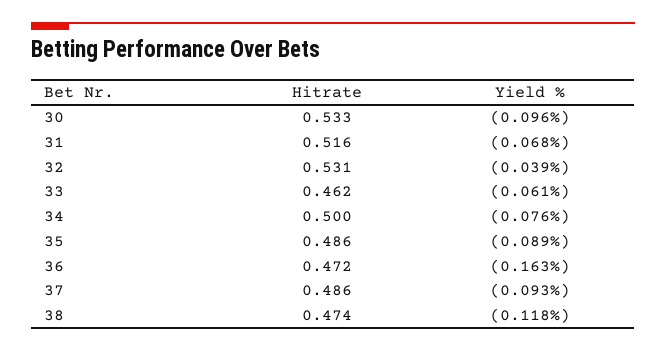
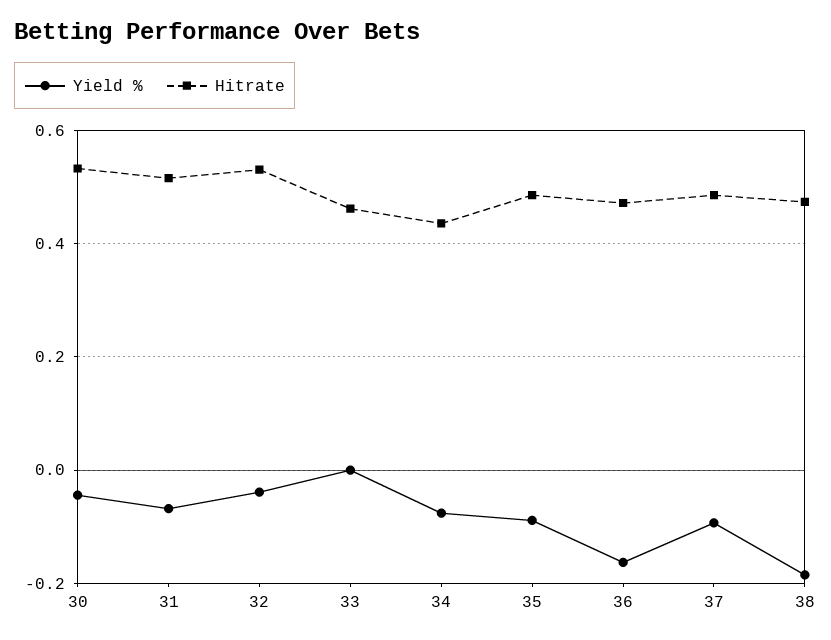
  {
    "Hitrate": {
      "30": 0.533,
      "31": 0.516,
      "32": 0.531,
      "33": 0.462,
-     "34": 0.5,
+     "34": 0.44,
      "35": 0.486,
      "36": 0.472,
      "37": 0.486,
      "38": 0.474
    },
    "Yield %": {
-     "30": -0.096,
+     "30": -0.04,
      "31": -0.068,
      "32": -0.039,
-     "33": -0.061,
+     "33": 0,
      "34": -0.076,
      "35": -0.089,
      "36": -0.163,
      "37": -0.093,
-     "38": -0.118
+     "38": -0.18
    }
  }

